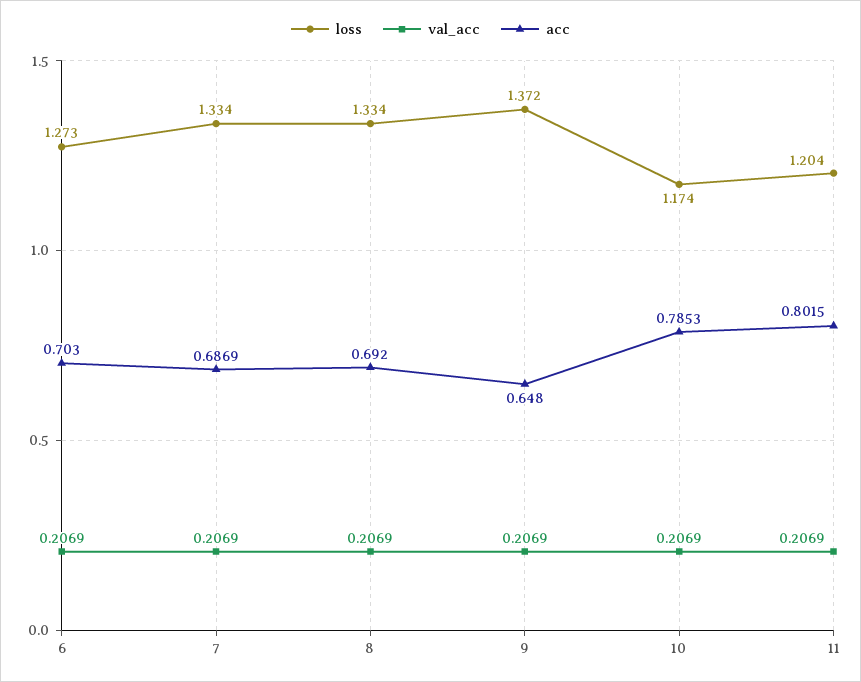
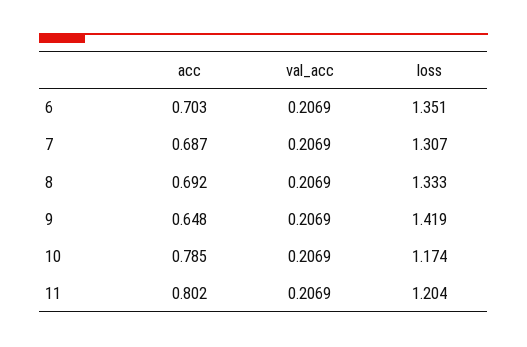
  {
    "loss": {
-     "6": 1.273,
+     "6": 1.351,
-     "7": 1.334,
+     "7": 1.307,
-     "8": 1.334,
+     "8": 1.333,
-     "9": 1.372,
+     "9": 1.419,
      "10": 1.174,
      "11": 1.204
    },
    "val_acc": {
      "6": 0.2069,
      "7": 0.2069,
      "8": 0.2069,
      "9": 0.2069,
      "10": 0.2069,
      "11": 0.2069
    },
    "acc": {
      "6": 0.703,
      "7": 0.6869,
      "8": 0.692,
      "9": 0.648,
      "10": 0.7853,
      "11": 0.8015
    }
  }

